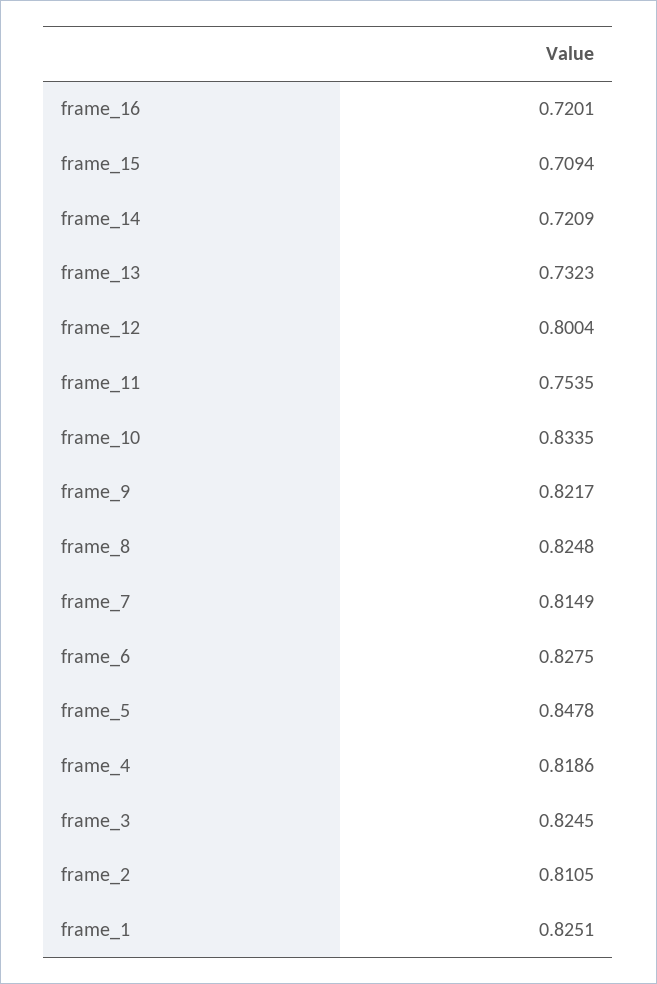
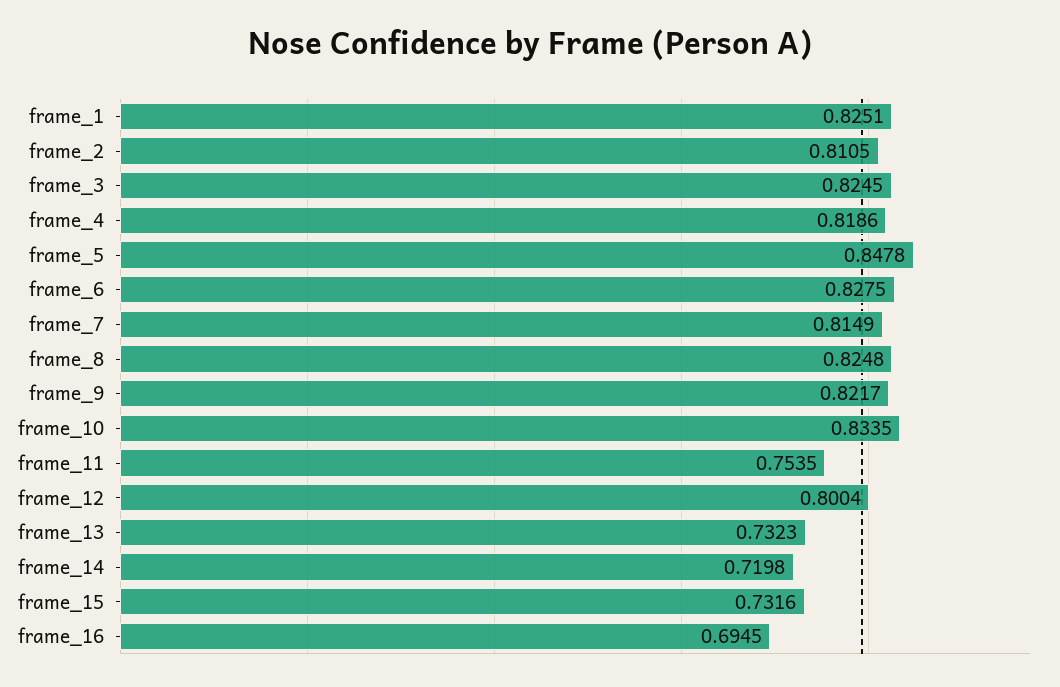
  {
-   "frame_16": 0.7201,
+   "frame_16": 0.6945,
-   "frame_15": 0.7094,
+   "frame_15": 0.7316,
-   "frame_14": 0.7209,
+   "frame_14": 0.7198,
    "frame_13": 0.7323,
    "frame_12": 0.8004,
    "frame_11": 0.7535,
    "frame_10": 0.8335,
    "frame_9": 0.8217,
    "frame_8": 0.8248,
    "frame_7": 0.8149,
    "frame_6": 0.8275,
    "frame_5": 0.8478,
    "frame_4": 0.8186,
    "frame_3": 0.8245,
    "frame_2": 0.8105,
    "frame_1": 0.8251
  }

